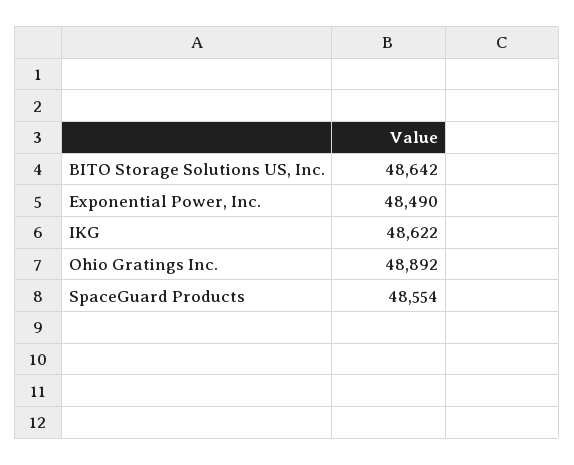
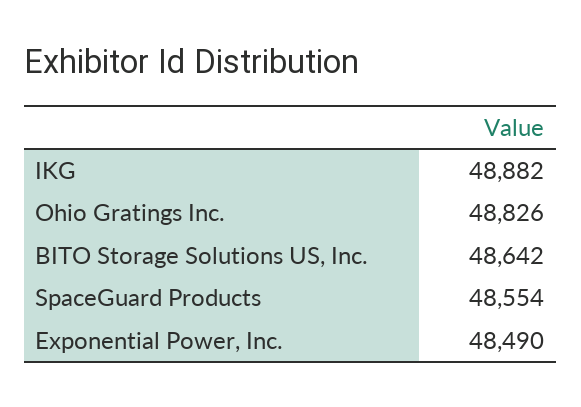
  {
    "BITO Storage Solutions US, Inc.": 48642,
    "Exponential Power, Inc.": 48490,
-   "IKG": 48622,
+   "IKG": 48882,
-   "Ohio Gratings Inc.": 48892,
+   "Ohio Gratings Inc.": 48826,
    "SpaceGuard Products": 48554
  }

